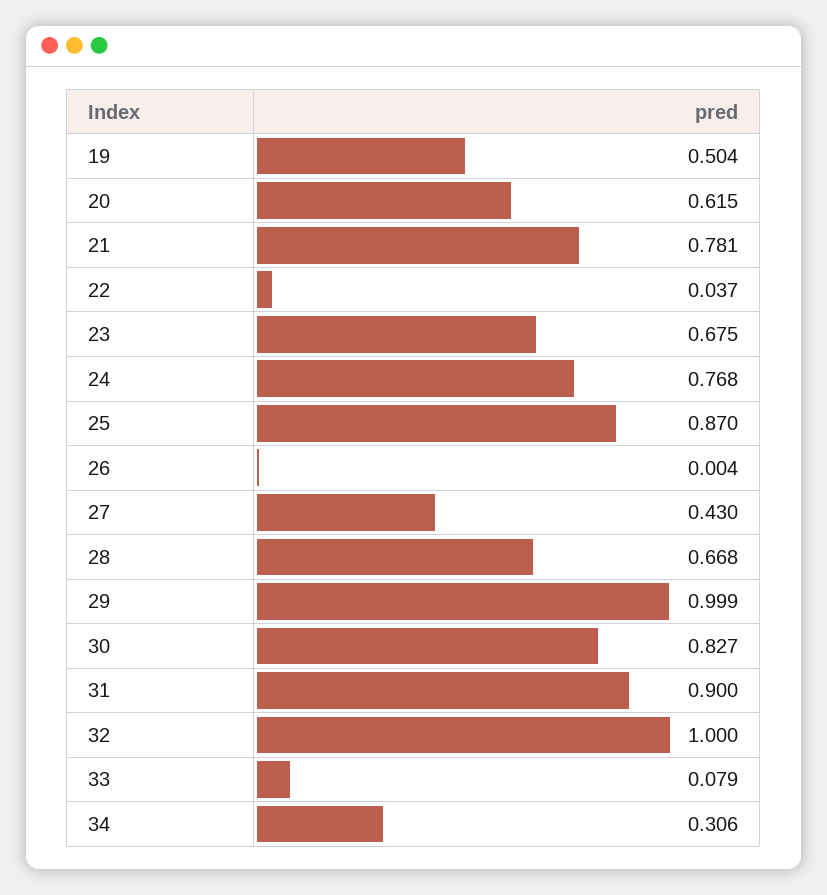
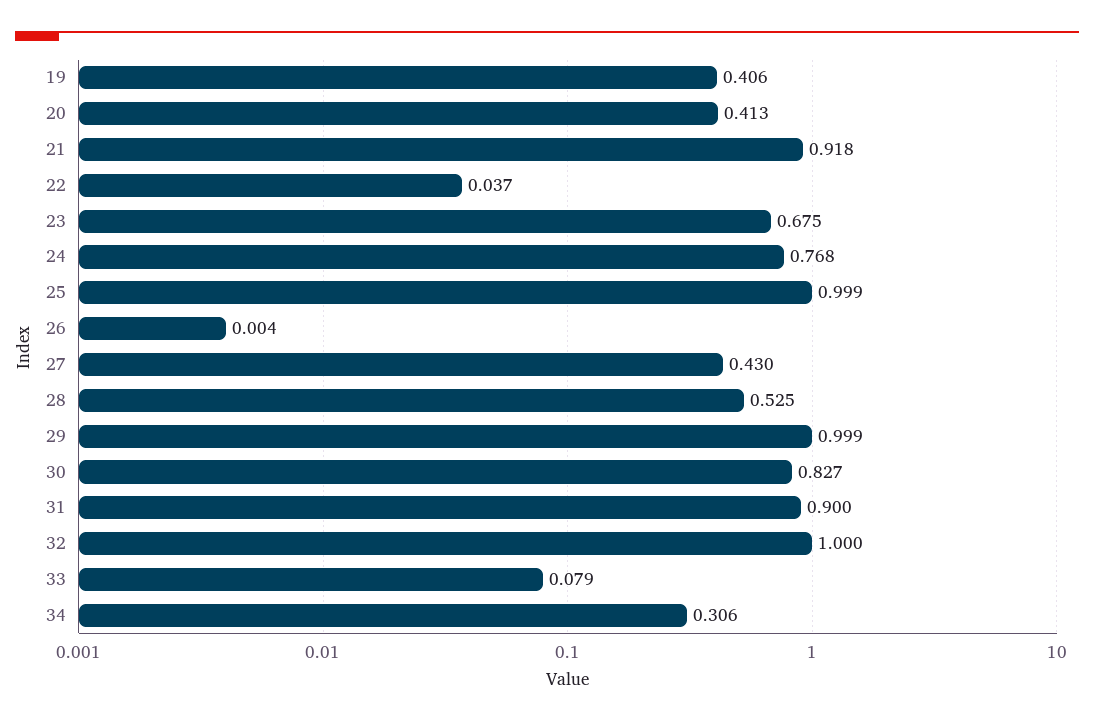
  {
-   "19": 0.504,
+   "19": 0.406,
-   "20": 0.615,
+   "20": 0.413,
-   "21": 0.781,
+   "21": 0.918,
    "22": 0.037,
    "23": 0.675,
    "24": 0.768,
-   "25": 0.87,
+   "25": 0.999,
    "26": 0.004,
    "27": 0.43,
-   "28": 0.668,
+   "28": 0.525,
    "29": 0.999,
    "30": 0.827,
    "31": 0.9,
    "32": 1,
    "33": 0.079,
    "34": 0.306
  }

